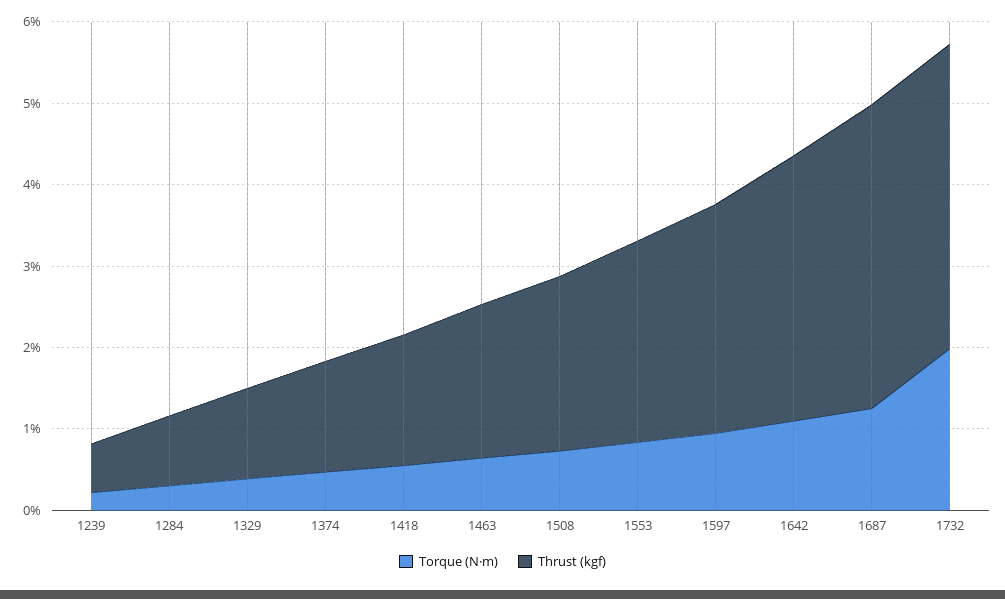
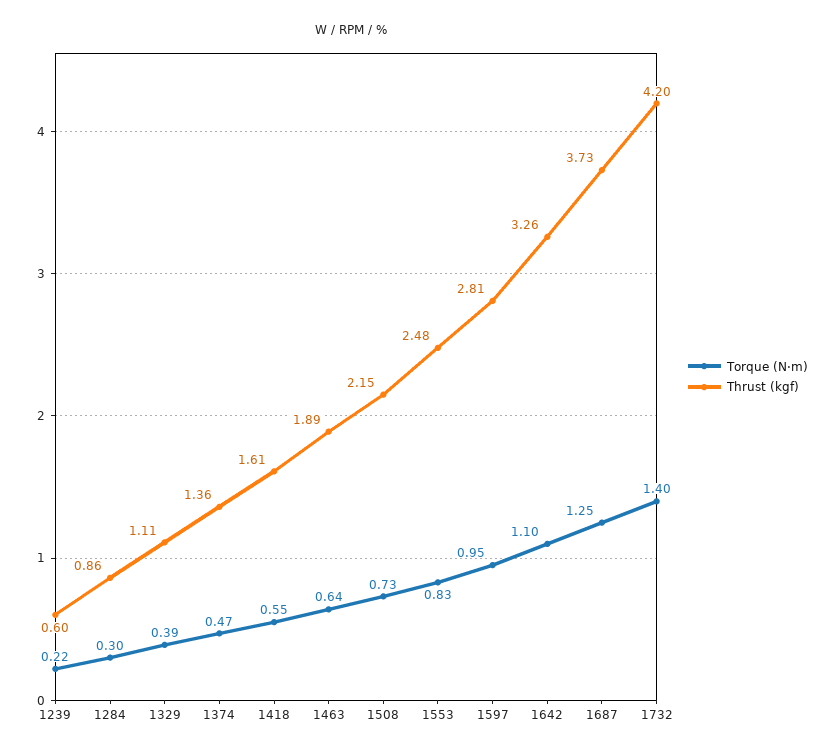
  {
    "Torque (N·m)": {
      "1239": 0.22,
      "1284": 0.3,
      "1329": 0.39,
      "1374": 0.47,
      "1418": 0.55,
      "1463": 0.64,
      "1508": 0.73,
      "1553": 0.83,
      "1597": 0.95,
      "1642": 1.1,
      "1687": 1.25,
-     "1732": 2
+     "1732": 1.4
    },
    "Thrust (kgf)": {
      "1239": 0.6,
      "1284": 0.86,
      "1329": 1.11,
      "1374": 1.36,
      "1418": 1.61,
      "1463": 1.89,
      "1508": 2.15,
      "1553": 2.48,
      "1597": 2.81,
      "1642": 3.26,
      "1687": 3.73,
-     "1732": 3.8
+     "1732": 4.2
    }
  }

